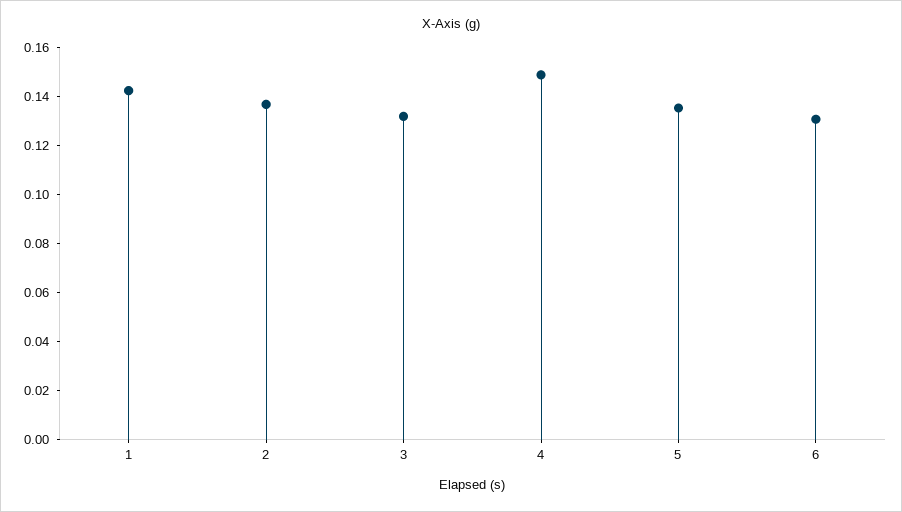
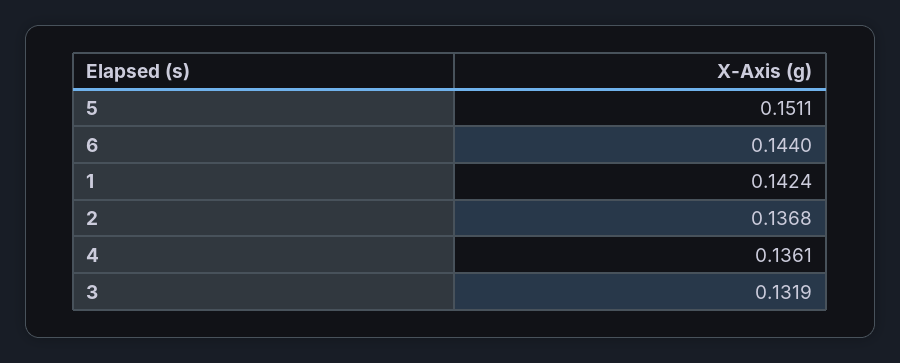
  {
    "1": 0.1424,
    "2": 0.1368,
    "3": 0.1319,
-   "4": 0.15,
+   "4": 0.1361,
-   "5": 0.135,
+   "5": 0.1511,
-   "6": 0.13
+   "6": 0.144
  }

